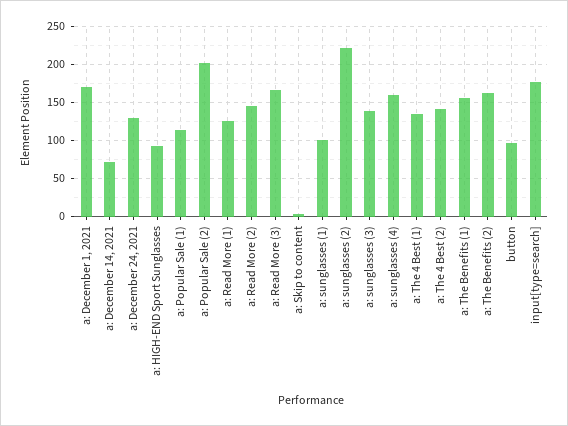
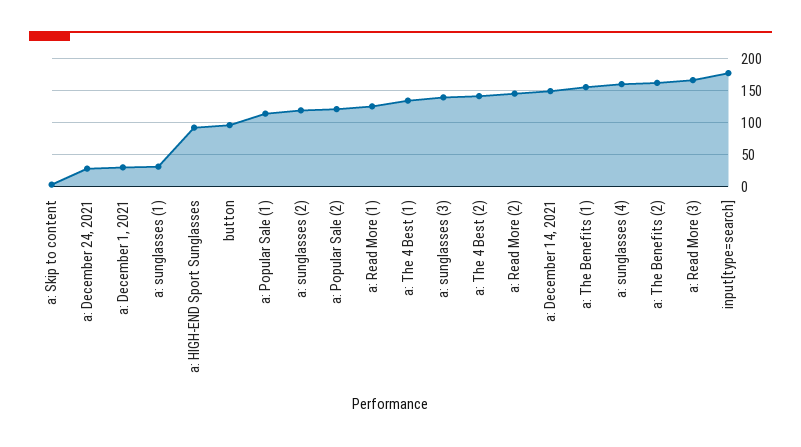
  {
-   "a: December 1, 2021": 170,
+   "a: December 1, 2021": 30,
-   "a: December 14, 2021": 70,
+   "a: December 14, 2021": 150,
-   "a: December 24, 2021": 130,
+   "a: December 24, 2021": 30,
    "a: HIGH-END Sport Sunglasses": 90,
    "a: Popular Sale (1)": 110,
-   "a: Popular Sale (2)": 200,
+   "a: Popular Sale (2)": 120,
    "a: Read More (1)": 130,
    "a: Read More (2)": 150,
    "a: Read More (3)": 170,
    "a: Skip to content": 0,
-   "a: sunglasses (1)": 100,
+   "a: sunglasses (1)": 30,
-   "a: sunglasses (2)": 220,
+   "a: sunglasses (2)": 120,
    "a: sunglasses (3)": 140,
    "a: sunglasses (4)": 160,
    "a: The 4 Best (1)": 130,
    "a: The 4 Best (2)": 140,
    "a: The Benefits (1)": 160,
    "a: The Benefits (2)": 160,
    "button": 100,
    "input[type=search]": 180
  }

